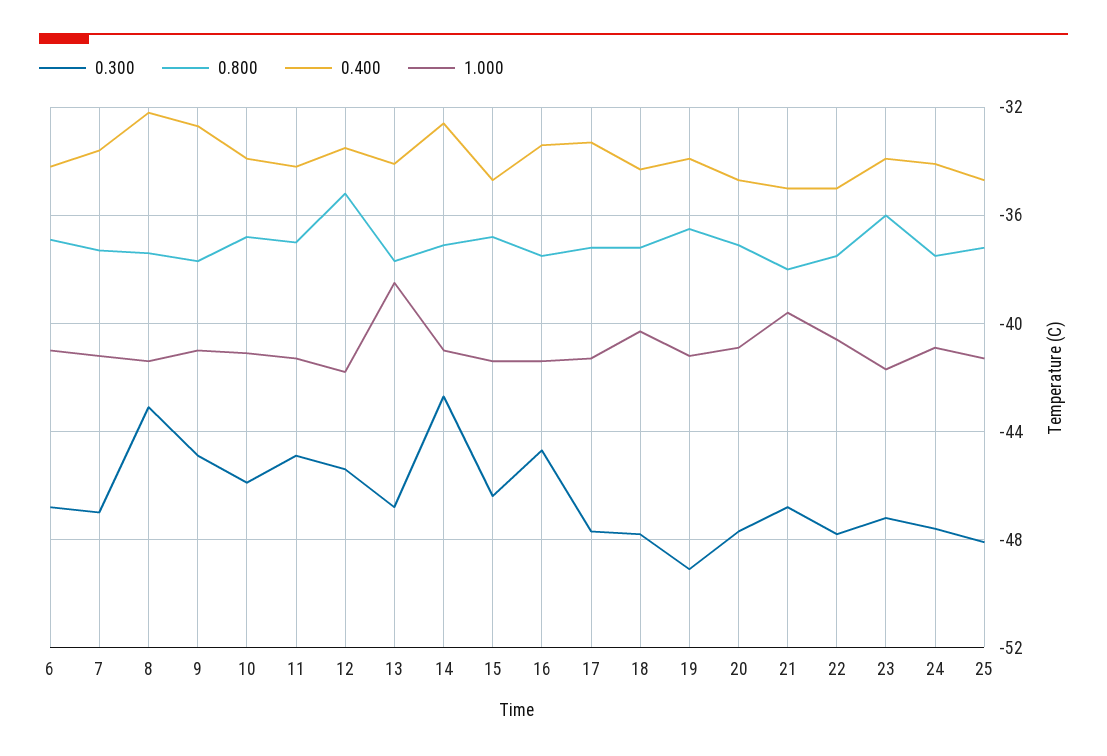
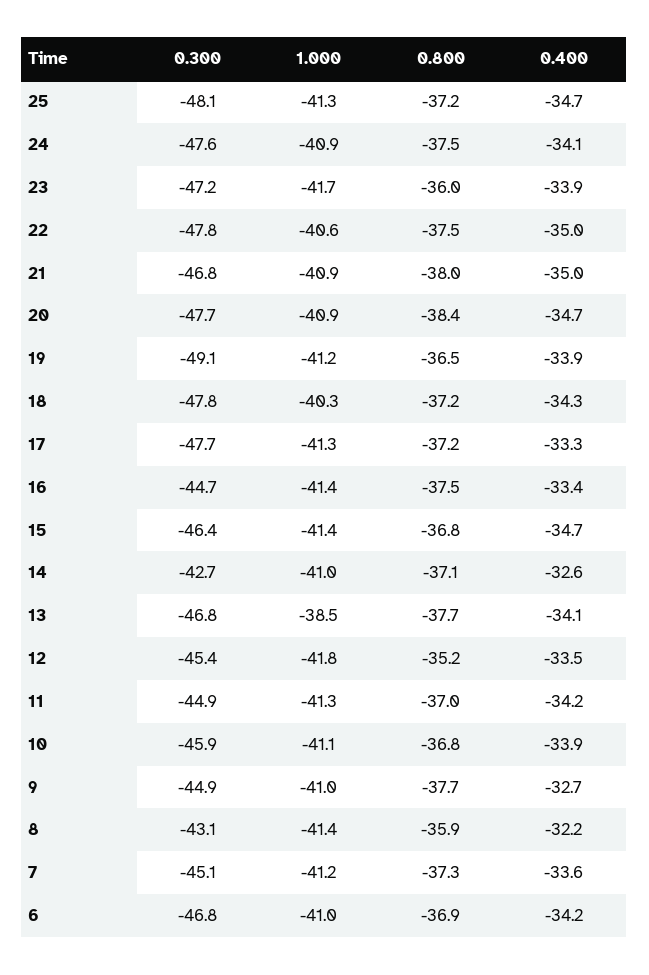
  {
    "0.300": {
      "6": -46.8,
-     "7": -47,
+     "7": -45.1,
      "8": -43.1,
      "9": -44.9,
      "10": -45.9,
      "11": -44.9,
      "12": -45.4,
      "13": -46.8,
      "14": -42.7,
      "15": -46.4,
      "16": -44.7,
      "17": -47.7,
      "18": -47.8,
      "19": -49.1,
      "20": -47.7,
      "21": -46.8,
      "22": -47.8,
      "23": -47.2,
      "24": -47.6,
      "25": -48.1
    },
    "0.800": {
      "6": -36.9,
      "7": -37.3,
-     "8": -37.5,
+     "8": -35.9,
      "9": -37.7,
      "10": -36.8,
      "11": -37,
      "12": -35.2,
      "13": -37.7,
      "14": -37.1,
      "15": -36.8,
      "16": -37.5,
      "17": -37.2,
      "18": -37.2,
      "19": -36.5,
-     "20": -37,
+     "20": -38.4,
      "21": -38,
      "22": -37.5,
      "23": -36,
      "24": -37.5,
      "25": -37.2
    },
    "0.400": {
      "6": -34.2,
      "7": -33.6,
      "8": -32.2,
      "9": -32.7,
      "10": -33.9,
      "11": -34.2,
      "12": -33.5,
      "13": -34.1,
      "14": -32.6,
      "15": -34.7,
      "16": -33.4,
      "17": -33.3,
      "18": -34.3,
      "19": -33.9,
      "20": -34.7,
      "21": -35,
      "22": -35,
      "23": -33.9,
      "24": -34.1,
      "25": -34.7
    },
    "1.000": {
      "6": -41,
      "7": -41.2,
      "8": -41.4,
      "9": -41,
      "10": -41.1,
      "11": -41.3,
      "12": -41.8,
      "13": -38.5,
      "14": -41,
      "15": -41.4,
      "16": -41.4,
      "17": -41.3,
      "18": -40.3,
      "19": -41.2,
      "20": -40.9,
-     "21": -39.5,
+     "21": -40.9,
      "22": -40.6,
      "23": -41.7,
      "24": -40.9,
      "25": -41.3
    }
  }

